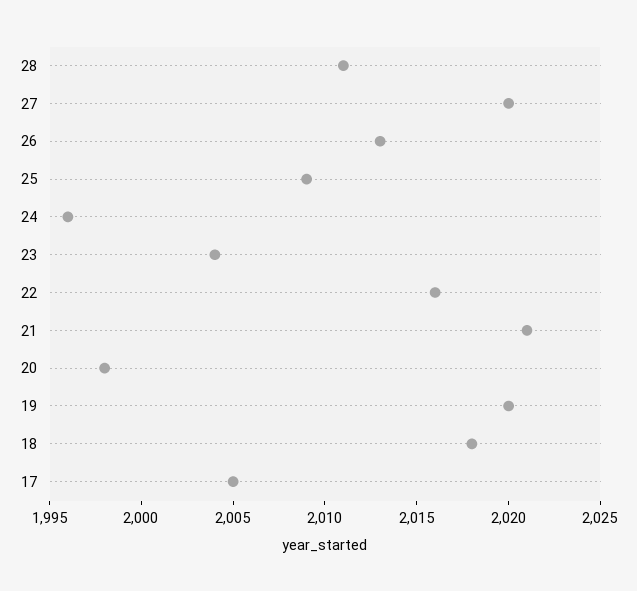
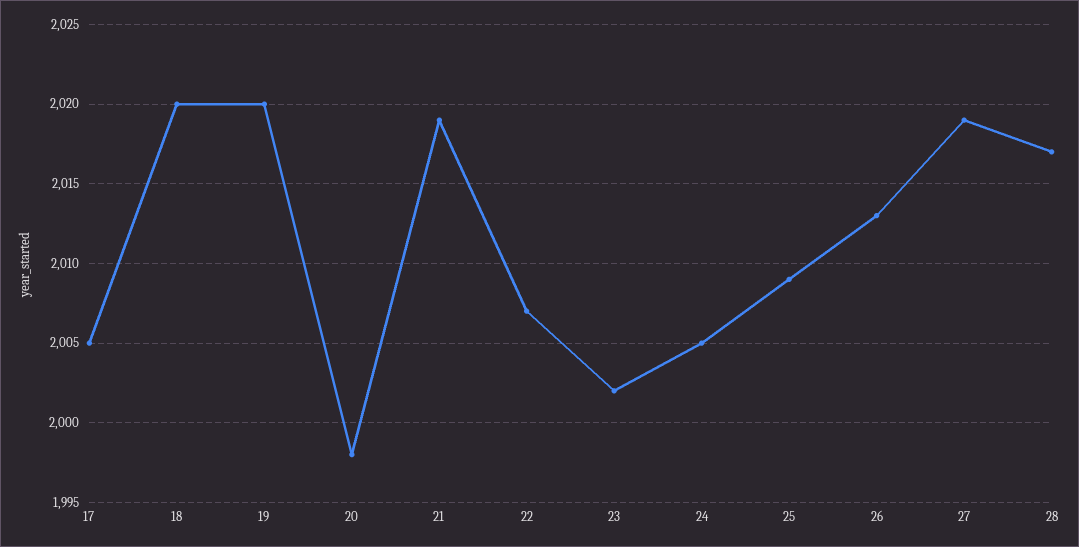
  {
-   "28": 2011,
+   "28": 2017,
-   "27": 2020,
+   "27": 2019,
    "26": 2013,
    "25": 2009,
-   "24": 1996,
+   "24": 2005,
-   "23": 2004,
+   "23": 2002,
-   "22": 2016,
+   "22": 2007,
-   "21": 2021,
+   "21": 2019,
    "20": 1998,
    "19": 2020,
-   "18": 2018,
+   "18": 2020,
    "17": 2005
  }

